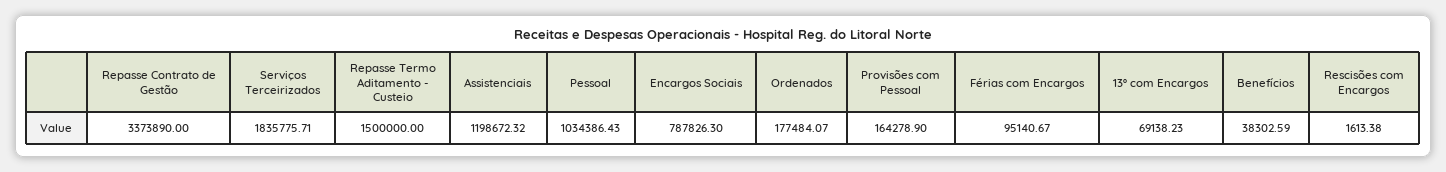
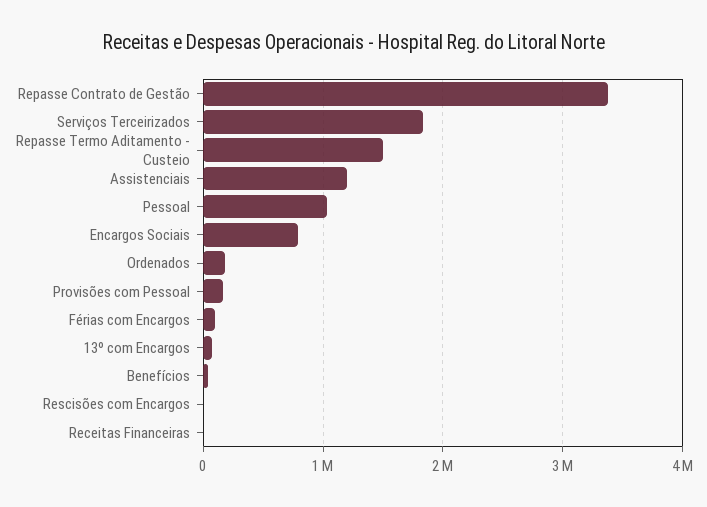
  {
    "Repasse Contrato de Gestão": 3373890,
    "Serviços Terceirizados": 1835775.71,
    "Repasse Termo Aditamento - Custeio": 1500000,
    "Assistenciais": 1198672.32,
    "Pessoal": 1034386.43,
    "Encargos Sociais": 787826.3,
    "Ordenados": 177484.07,
    "Provisões com Pessoal": 164278.9,
    "Férias com Encargos": 95140.67,
    "13º com Encargos": 69138.23,
    "Benefícios": 38302.59,
-   "Rescisões com Encargos": 1613.38
+   "Rescisões com Encargos": 1613.38,
+   "Receitas Financeiras": 0
  }

